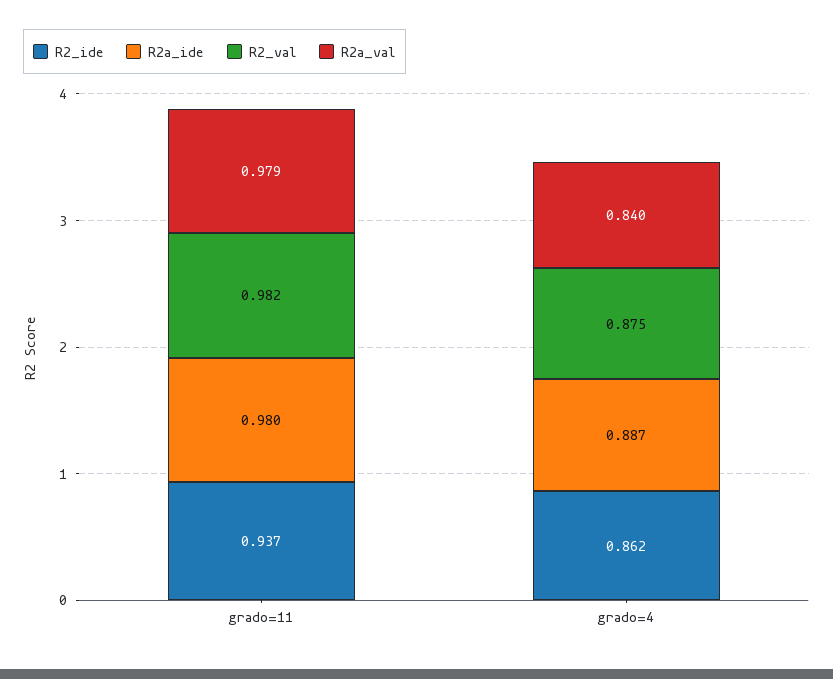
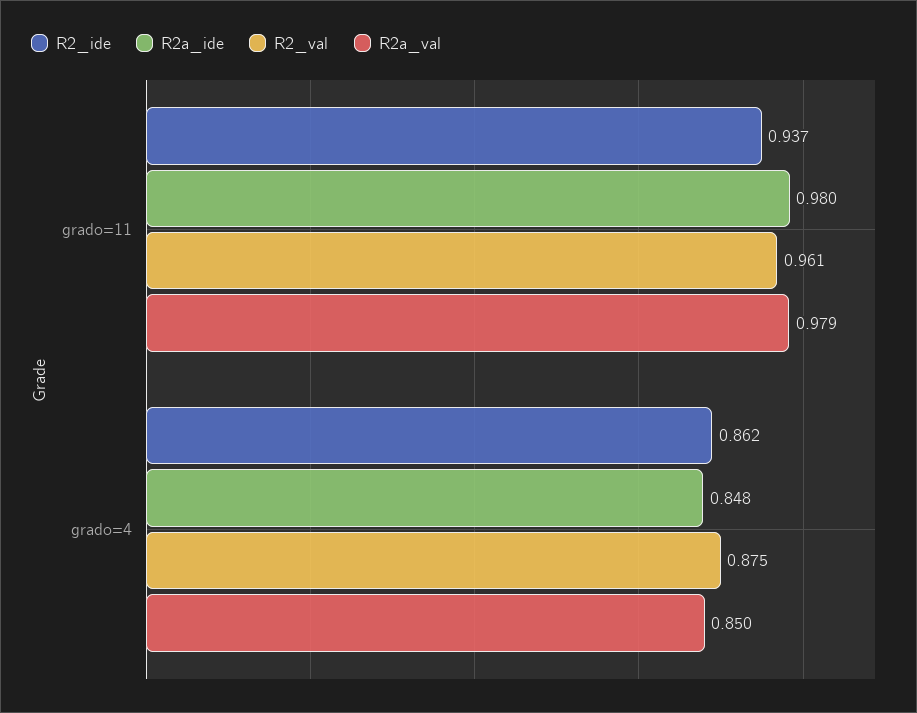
  {
    "R2_ide": {
      "grado=11": 0.937,
      "grado=4": 0.862
    },
    "R2a_ide": {
      "grado=11": 0.98,
-     "grado=4": 0.887
+     "grado=4": 0.848
    },
    "R2_val": {
-     "grado=11": 0.982,
+     "grado=11": 0.961,
      "grado=4": 0.875
    },
    "R2a_val": {
      "grado=11": 0.979,
-     "grado=4": 0.84
+     "grado=4": 0.85
    }
  }

